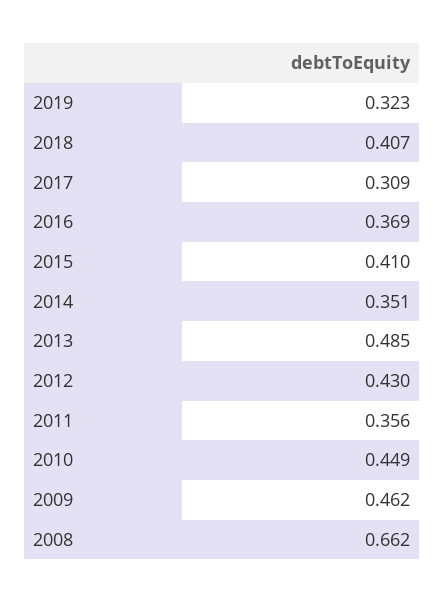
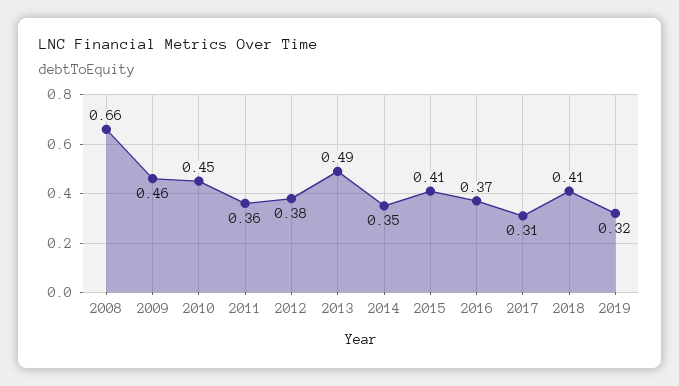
  {
    "2019": 0.323,
    "2018": 0.407,
    "2017": 0.309,
    "2016": 0.369,
    "2015": 0.41,
    "2014": 0.351,
    "2013": 0.485,
-   "2012": 0.43,
+   "2012": 0.38,
    "2011": 0.356,
    "2010": 0.449,
    "2009": 0.462,
    "2008": 0.662
  }

